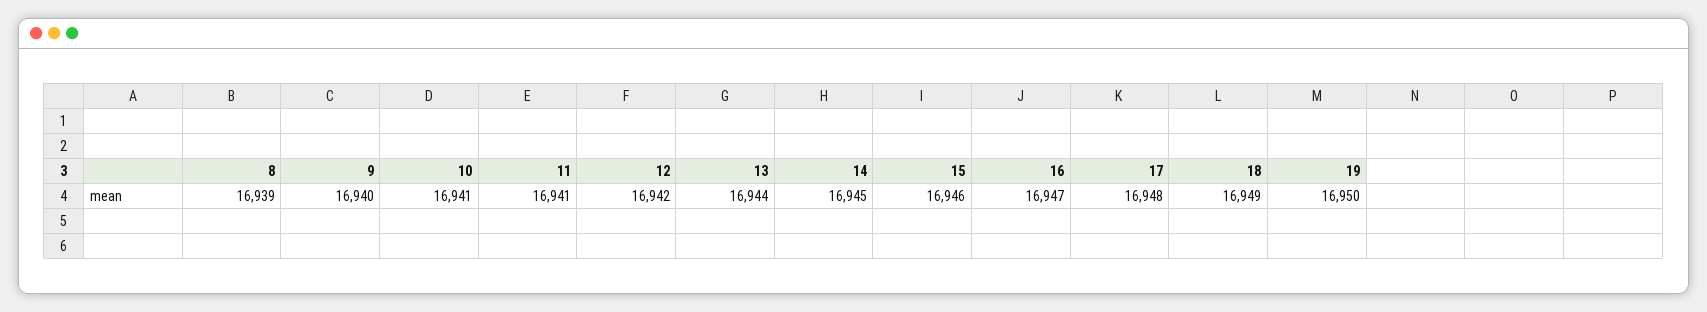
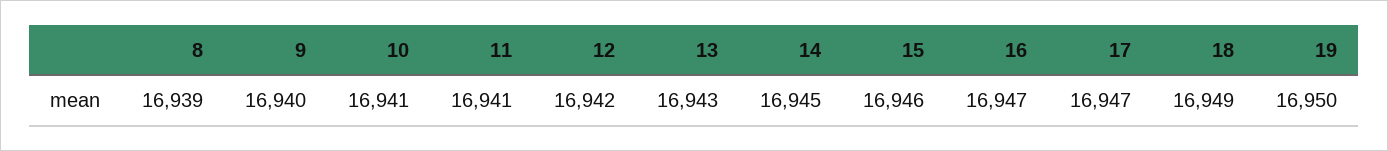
  {
    "8": 16939,
    "9": 16940,
    "10": 16941,
    "11": 16941,
    "12": 16942,
-   "13": 16944,
+   "13": 16943,
    "14": 16945,
    "15": 16946,
    "16": 16947,
-   "17": 16948,
+   "17": 16947,
    "18": 16949,
    "19": 16950
  }

